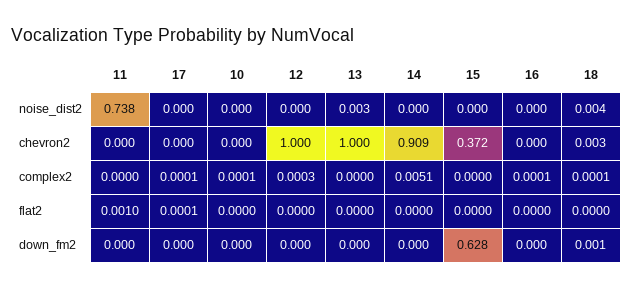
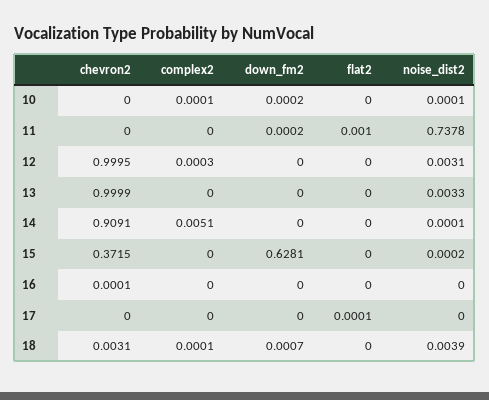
  {
    "11": {
      "noise_dist2": 0.7378,
      "chevron2": 0,
      "complex2": 0,
      "flat2": 0.001,
      "down_fm2": 0.0002
    },
    "17": {
      "noise_dist2": 0,
      "chevron2": 0,
-     "complex2": 0.0001,
+     "complex2": 0,
      "flat2": 0.0001,
      "down_fm2": 0
    },
    "10": {
      "noise_dist2": 0.0001,
      "chevron2": 0,
      "complex2": 0.0001,
      "flat2": 0,
      "down_fm2": 0.0002
    },
    "12": {
-     "noise_dist2": 0,
+     "noise_dist2": 0.0031,
      "chevron2": 0.9995,
      "complex2": 0.0003,
      "flat2": 0,
      "down_fm2": 0
    },
    "13": {
      "noise_dist2": 0.0033,
      "chevron2": 0.9999,
      "complex2": 0,
      "flat2": 0,
      "down_fm2": 0
    },
    "14": {
      "noise_dist2": 0.0001,
      "chevron2": 0.9091,
      "complex2": 0.0051,
      "flat2": 0,
      "down_fm2": 0
    },
    "15": {
      "noise_dist2": 0.0002,
      "chevron2": 0.3715,
      "complex2": 0,
      "flat2": 0,
      "down_fm2": 0.6281
    },
    "16": {
      "noise_dist2": 0,
      "chevron2": 0.0001,
-     "complex2": 0.0001,
+     "complex2": 0,
      "flat2": 0,
      "down_fm2": 0
    },
    "18": {
      "noise_dist2": 0.0039,
      "chevron2": 0.0031,
      "complex2": 0.0001,
      "flat2": 0,
      "down_fm2": 0.0007
    }
  }

